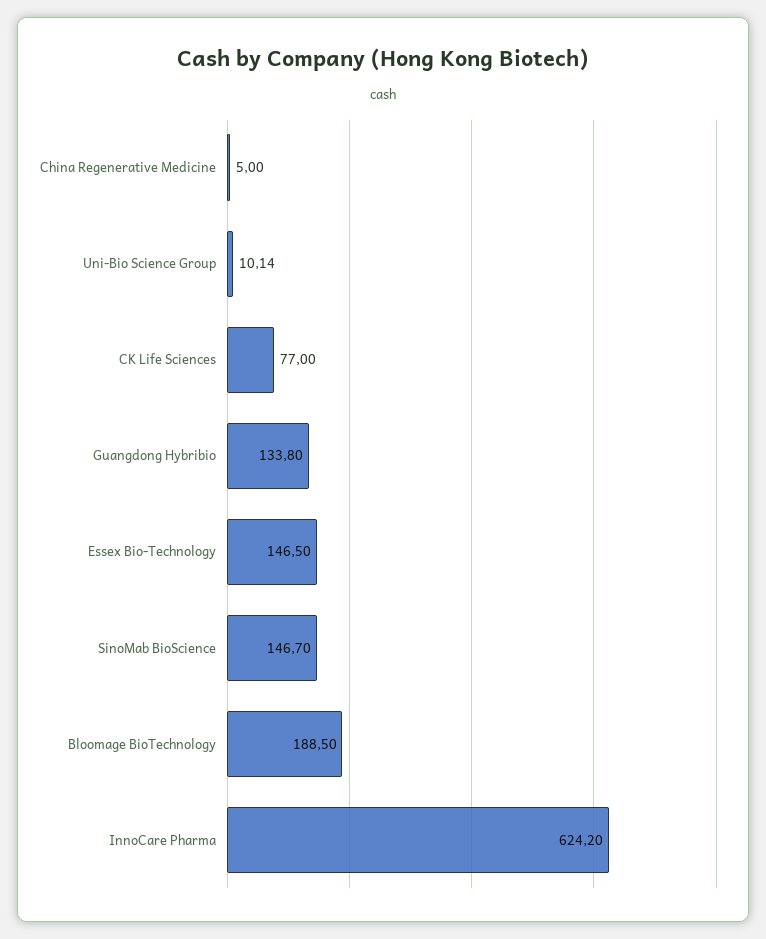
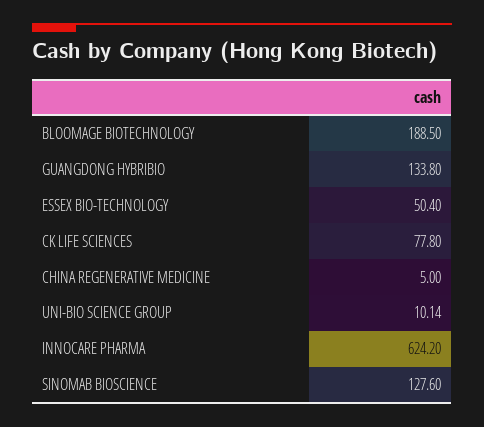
  {
    "China Regenerative Medicine": 5,
    "Uni-Bio Science Group": 10.14,
-   "CK Life Sciences": 77,
+   "CK Life Sciences": 77.8,
    "Guangdong Hybribio": 133.8,
-   "Essex Bio-Technology": 146.5,
+   "Essex Bio-Technology": 50.4,
-   "SinoMab BioScience": 146.7,
+   "SinoMab BioScience": 127.6,
    "Bloomage BioTechnology": 188.5,
    "InnoCare Pharma": 624.2
  }

